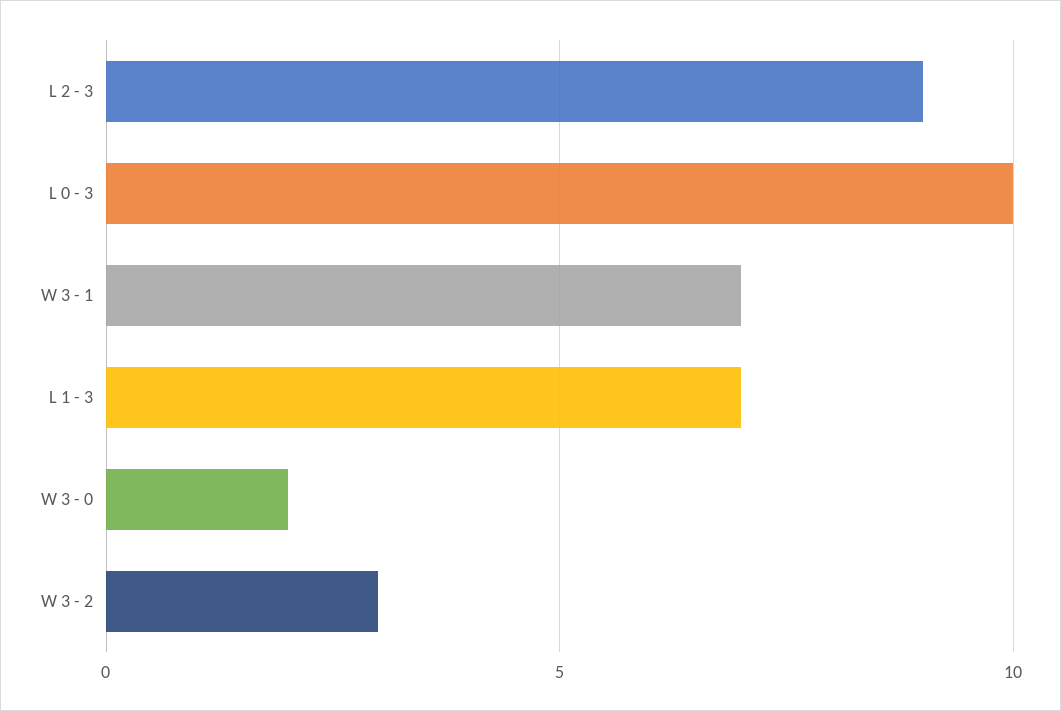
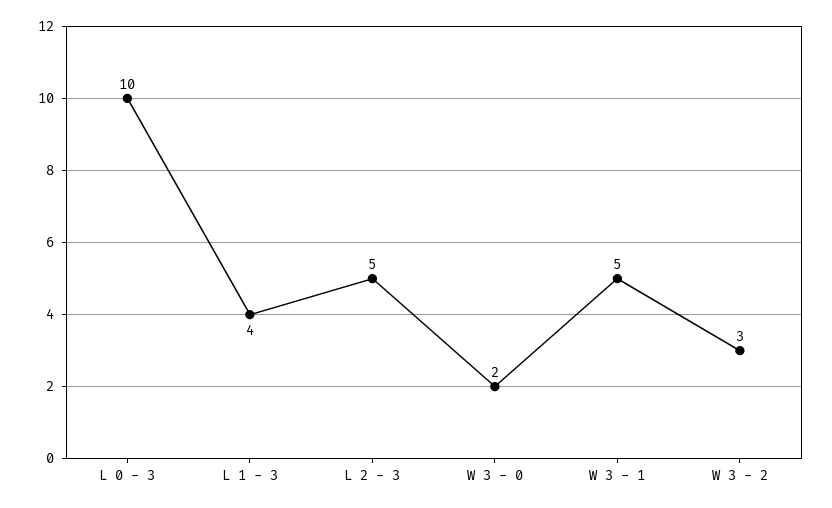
  {
-   "L 2 - 3": 9,
+   "L 2 - 3": 5,
    "L 0 - 3": 10,
-   "W 3 - 1": 7,
+   "W 3 - 1": 5,
-   "L 1 - 3": 7,
+   "L 1 - 3": 4,
    "W 3 - 0": 2,
    "W 3 - 2": 3
  }

